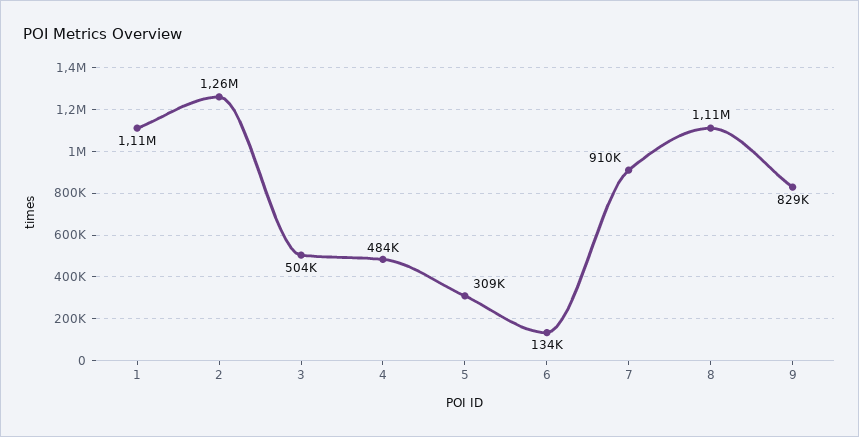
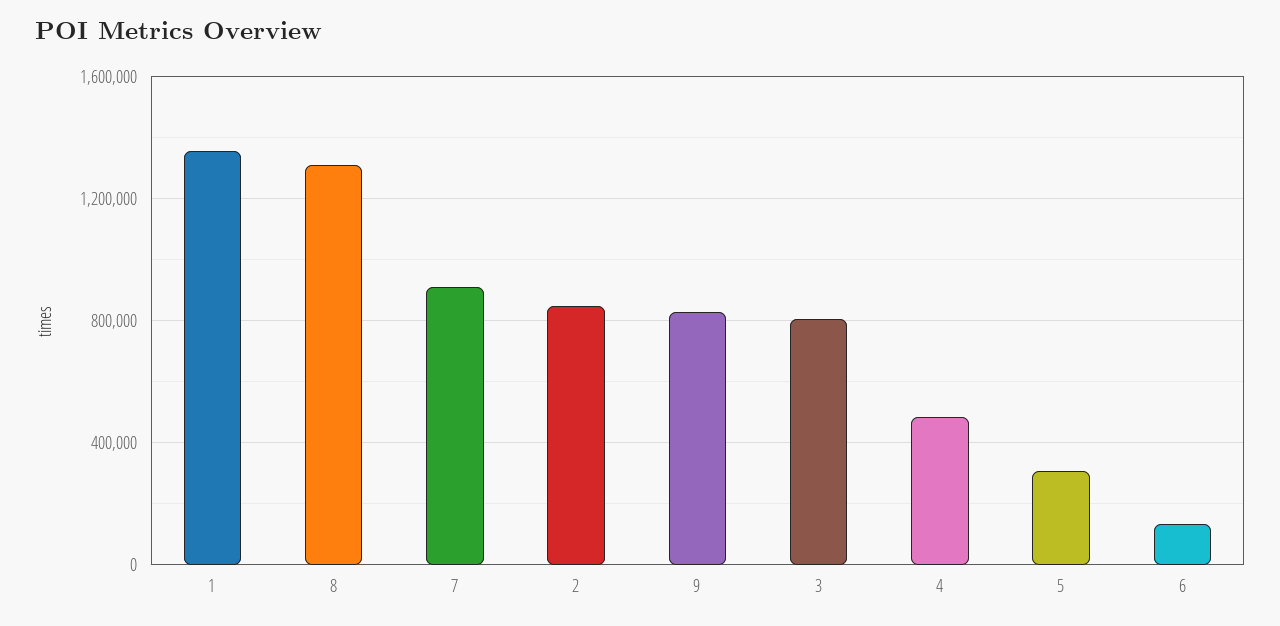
  {
-   "1": 1110000,
+   "1": 1350000,
-   "2": 1260000,
+   "2": 850000,
-   "3": 504000,
+   "3": 800000,
    "4": 484000,
    "5": 309000,
    "6": 134000,
    "7": 910000,
-   "8": 1110000,
+   "8": 1300000,
    "9": 829000
  }

